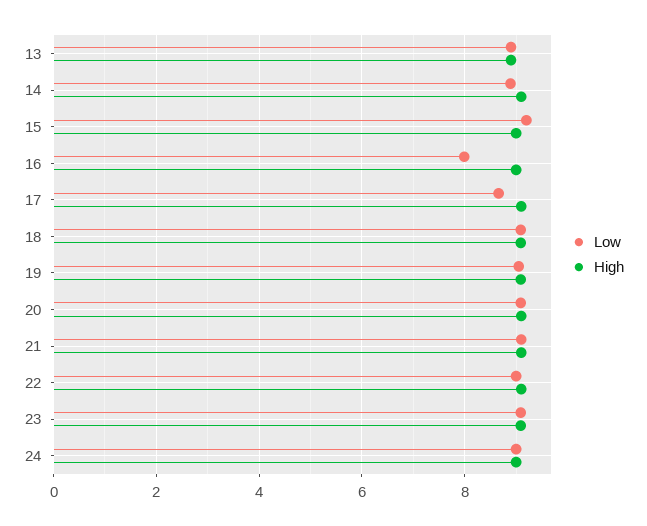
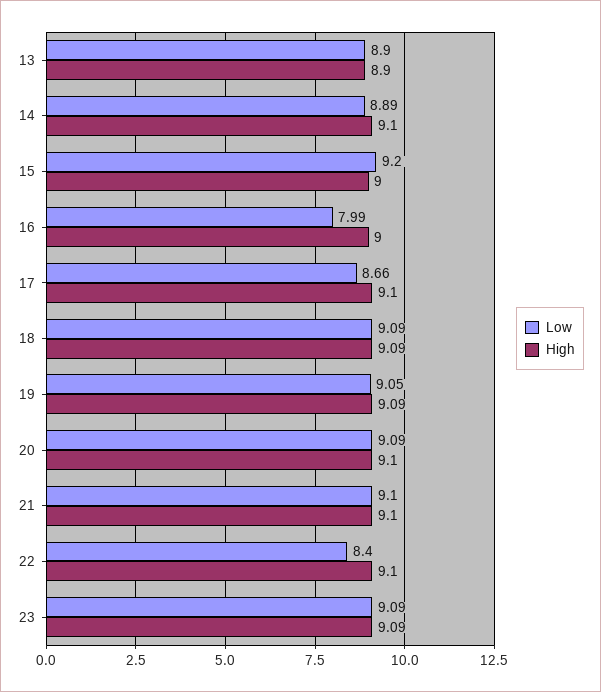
  {
    "Low": {
      "13": 8.9,
      "14": 8.89,
      "15": 9.2,
      "16": 7.99,
      "17": 8.66,
      "18": 9.09,
      "19": 9.05,
      "20": 9.09,
      "21": 9.1,
-     "22": 9,
+     "22": 8.4,
-     "23": 9.09,
+     "23": 9.09
-     "24": 9
    },
    "High": {
      "13": 8.9,
      "14": 9.1,
      "15": 9,
      "16": 9,
      "17": 9.1,
      "18": 9.09,
      "19": 9.09,
      "20": 9.1,
      "21": 9.1,
      "22": 9.1,
-     "23": 9.09,
+     "23": 9.09
-     "24": 9
    }
  }

